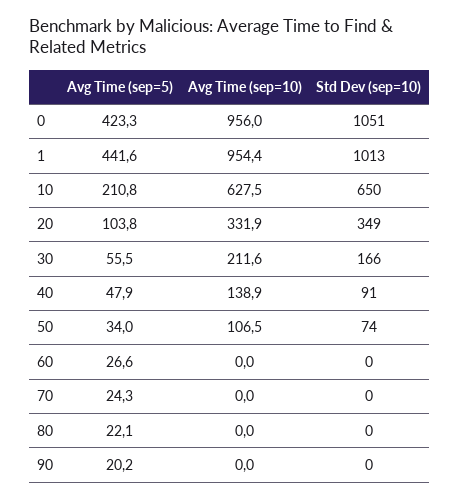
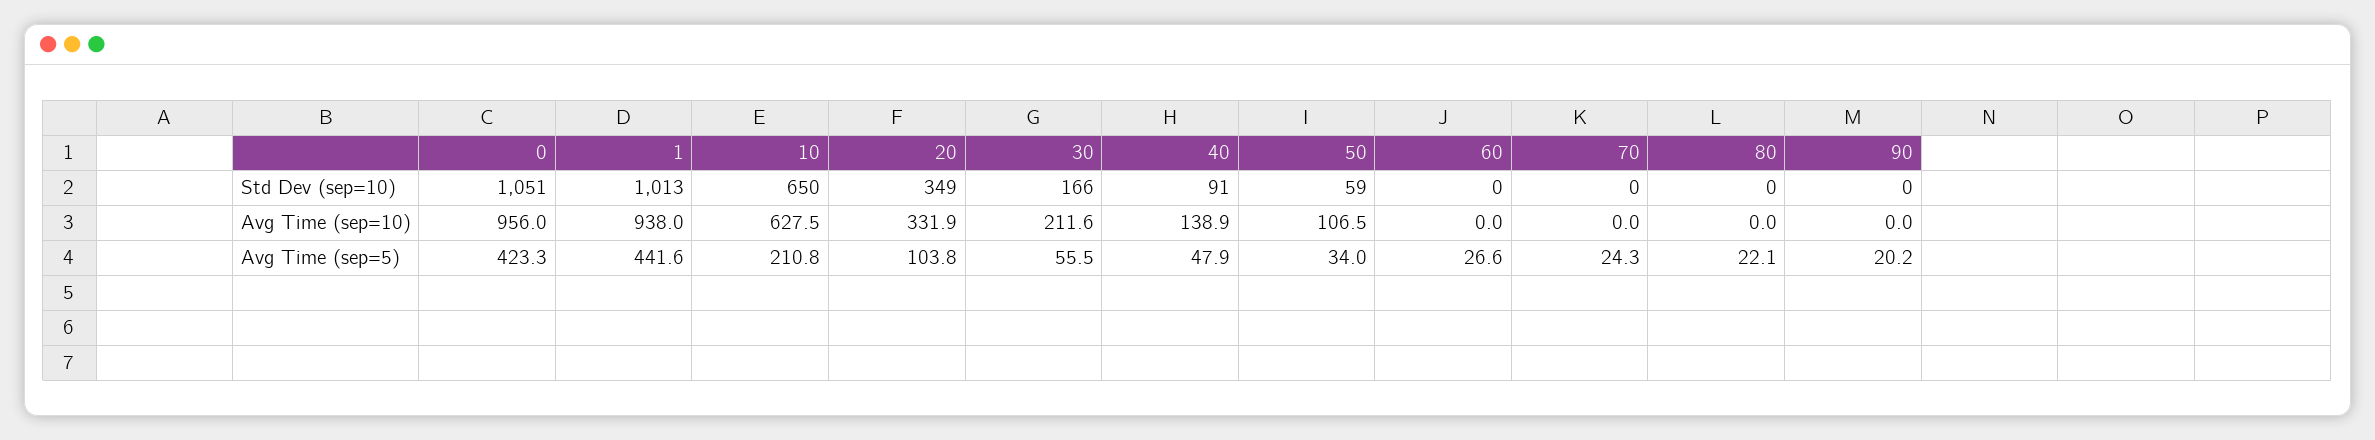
  {
    "Avg Time (sep=5)": {
      "0": 423.3,
      "1": 441.6,
      "10": 210.8,
      "20": 103.8,
      "30": 55.5,
      "40": 47.9,
      "50": 34,
      "60": 26.6,
      "70": 24.3,
      "80": 22.1,
      "90": 20.2
    },
    "Avg Time (sep=10)": {
      "0": 956,
-     "1": 954.4,
+     "1": 938,
      "10": 627.5,
      "20": 331.9,
      "30": 211.6,
      "40": 138.9,
      "50": 106.5,
      "60": 0,
      "70": 0,
      "80": 0,
      "90": 0
    },
    "Std Dev (sep=10)": {
      "0": 1051,
      "1": 1013,
      "10": 650,
      "20": 349,
      "30": 166,
      "40": 91,
-     "50": 74,
+     "50": 59,
      "60": 0,
      "70": 0,
      "80": 0,
      "90": 0
    }
  }

